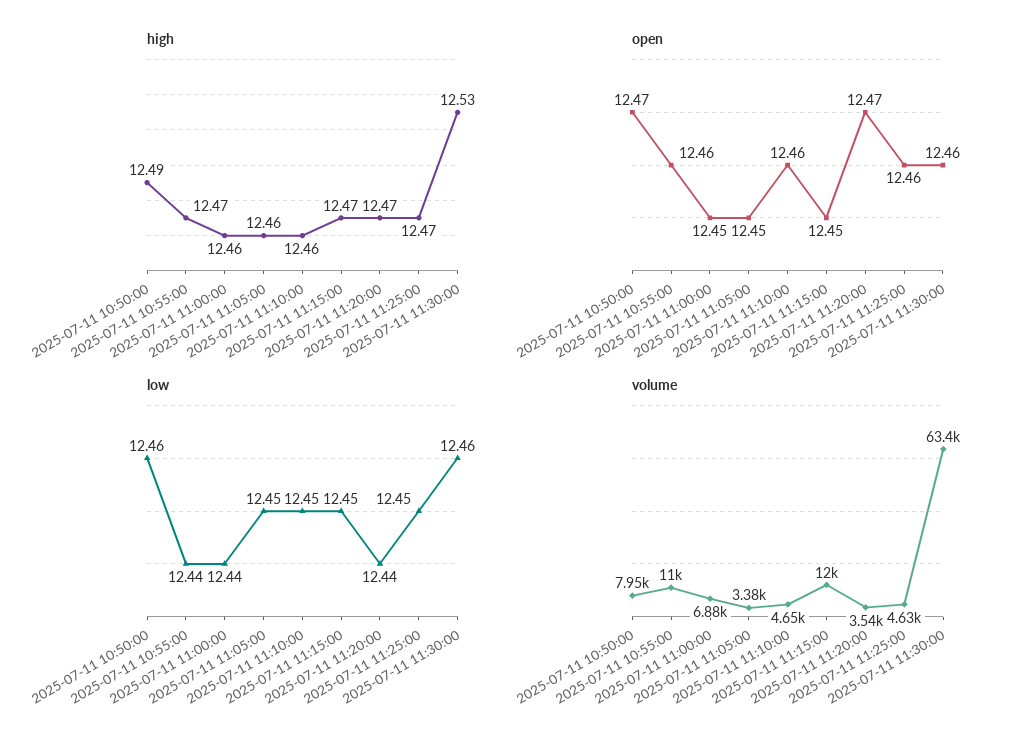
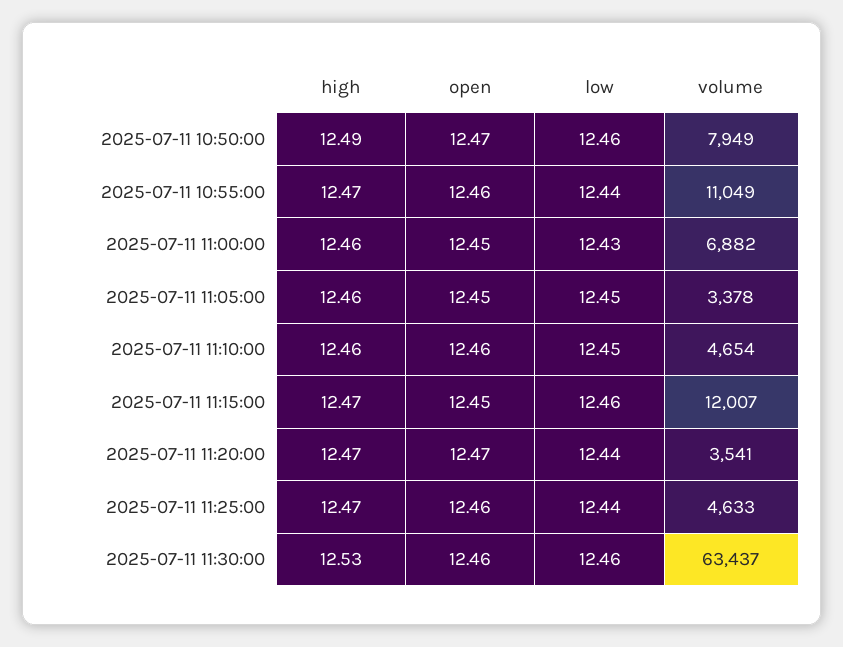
  {
    "high": {
      "2025-07-11 10:50:00": 12.49,
      "2025-07-11 10:55:00": 12.47,
      "2025-07-11 11:00:00": 12.46,
      "2025-07-11 11:05:00": 12.46,
      "2025-07-11 11:10:00": 12.46,
      "2025-07-11 11:15:00": 12.47,
      "2025-07-11 11:20:00": 12.47,
      "2025-07-11 11:25:00": 12.47,
      "2025-07-11 11:30:00": 12.53
    },
    "open": {
      "2025-07-11 10:50:00": 12.47,
      "2025-07-11 10:55:00": 12.46,
      "2025-07-11 11:00:00": 12.45,
      "2025-07-11 11:05:00": 12.45,
      "2025-07-11 11:10:00": 12.46,
      "2025-07-11 11:15:00": 12.45,
      "2025-07-11 11:20:00": 12.47,
      "2025-07-11 11:25:00": 12.46,
      "2025-07-11 11:30:00": 12.46
    },
    "low": {
      "2025-07-11 10:50:00": 12.46,
      "2025-07-11 10:55:00": 12.44,
-     "2025-07-11 11:00:00": 12.44,
+     "2025-07-11 11:00:00": 12.43,
      "2025-07-11 11:05:00": 12.45,
      "2025-07-11 11:10:00": 12.45,
-     "2025-07-11 11:15:00": 12.45,
+     "2025-07-11 11:15:00": 12.46,
      "2025-07-11 11:20:00": 12.44,
-     "2025-07-11 11:25:00": 12.45,
+     "2025-07-11 11:25:00": 12.44,
      "2025-07-11 11:30:00": 12.46
    },
    "volume": {
      "2025-07-11 10:50:00": 7949,
      "2025-07-11 10:55:00": 11049,
      "2025-07-11 11:00:00": 6882,
      "2025-07-11 11:05:00": 3378,
      "2025-07-11 11:10:00": 4654,
      "2025-07-11 11:15:00": 12007,
      "2025-07-11 11:20:00": 3541,
      "2025-07-11 11:25:00": 4633,
      "2025-07-11 11:30:00": 63437
    }
  }

